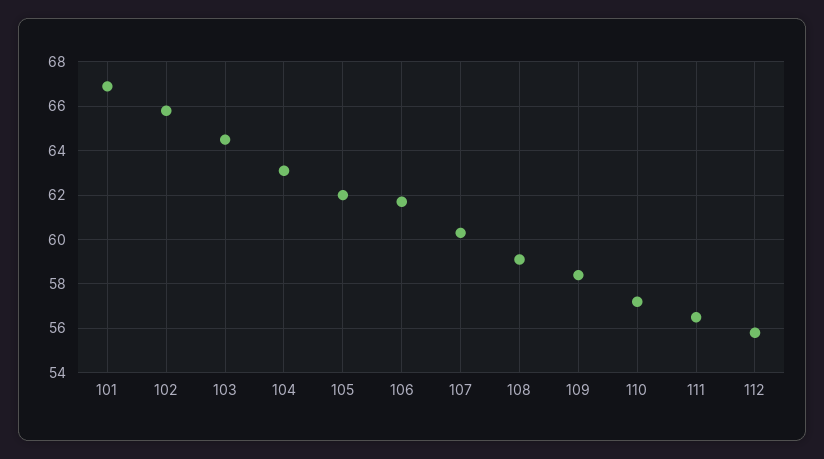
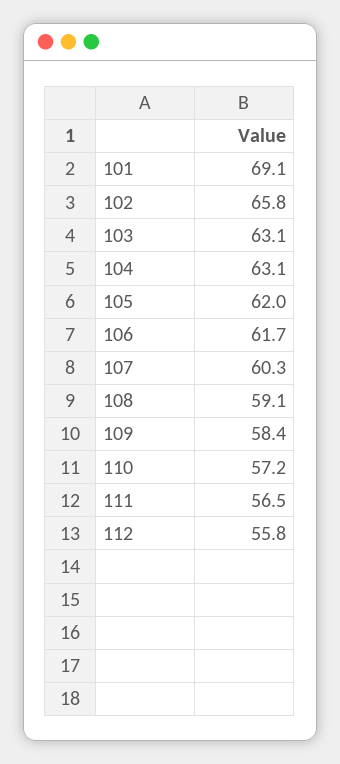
  {
-   "101": 67,
+   "101": 69.1,
    "102": 65.8,
-   "103": 64.5,
+   "103": 63.1,
    "104": 63.1,
    "105": 62,
    "106": 61.7,
    "107": 60.3,
    "108": 59.1,
    "109": 58.4,
    "110": 57.2,
    "111": 56.5,
    "112": 55.8
  }

